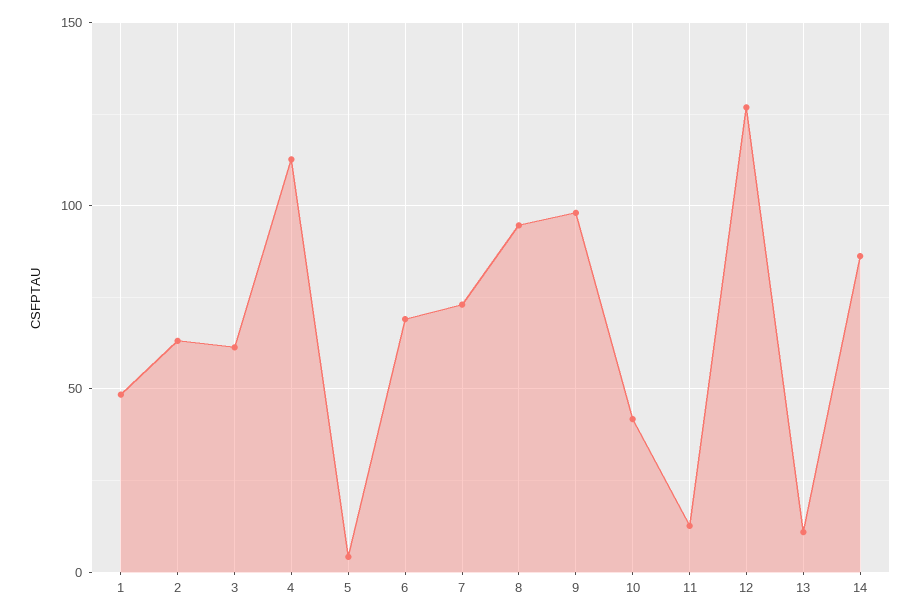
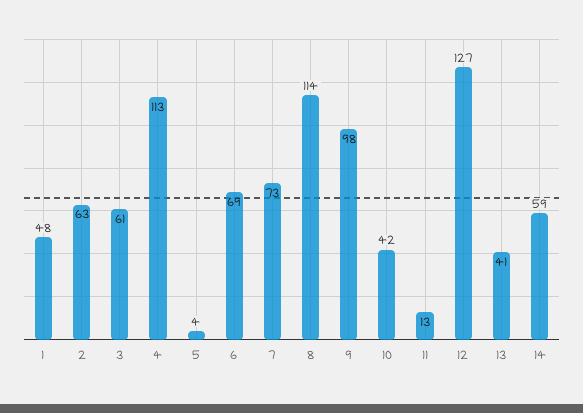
  {
    "1": 48,
    "2": 63,
    "3": 61,
    "4": 113,
    "5": 4,
    "6": 69,
    "7": 73,
-   "8": 95,
+   "8": 114,
    "9": 98,
    "10": 42,
    "11": 13,
    "12": 127,
-   "13": 10,
+   "13": 41,
-   "14": 85
+   "14": 59
  }

